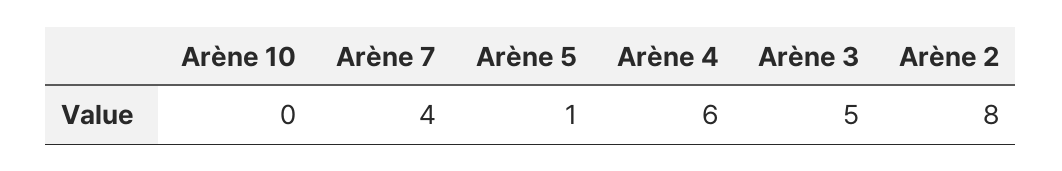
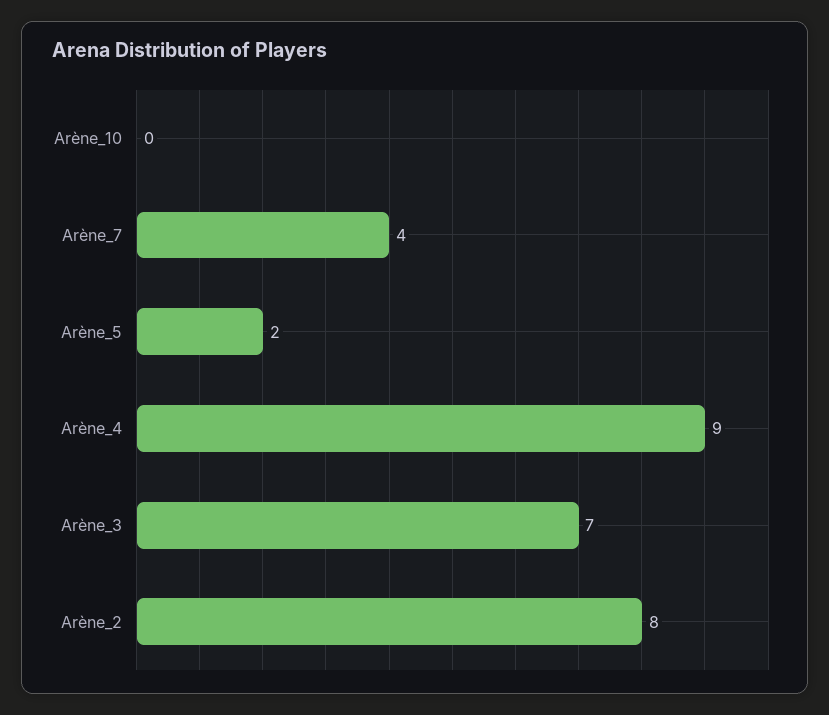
  {
    "Arène 10": 0,
    "Arène 7": 4,
-   "Arène 5": 1,
+   "Arène 5": 2,
-   "Arène 4": 6,
+   "Arène 4": 9,
-   "Arène 3": 5,
+   "Arène 3": 7,
    "Arène 2": 8
  }

